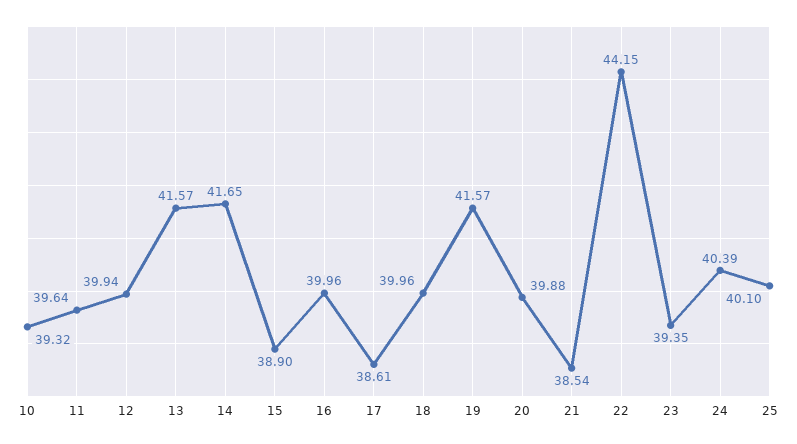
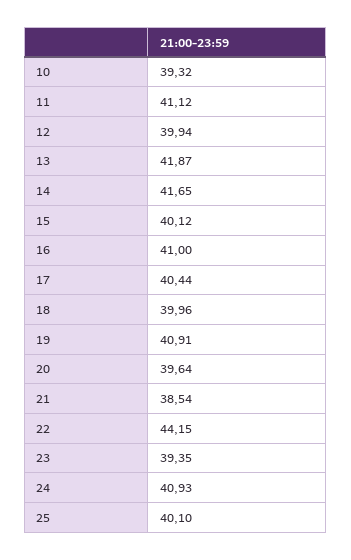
  {
    "10": 39.32,
-   "11": 39.64,
+   "11": 41.12,
    "12": 39.94,
-   "13": 41.57,
+   "13": 41.87,
    "14": 41.65,
-   "15": 38.9,
+   "15": 40.12,
-   "16": 39.96,
+   "16": 41,
-   "17": 38.61,
+   "17": 40.44,
    "18": 39.96,
-   "19": 41.57,
+   "19": 40.91,
-   "20": 39.88,
+   "20": 39.64,
    "21": 38.54,
    "22": 44.15,
    "23": 39.35,
-   "24": 40.39,
+   "24": 40.93,
    "25": 40.1
  }

